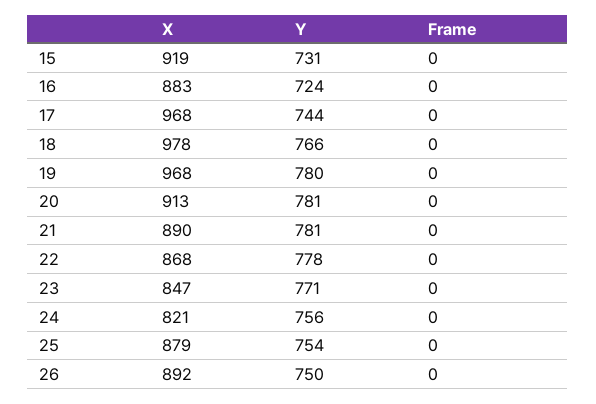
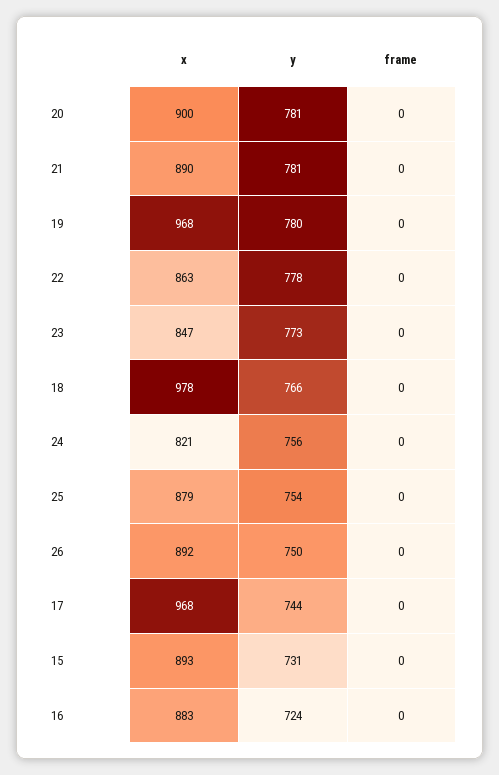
  {
    "X": {
-     "15": 919,
+     "15": 893,
      "16": 883,
      "17": 968,
      "18": 978,
      "19": 968,
-     "20": 913,
+     "20": 900,
      "21": 890,
-     "22": 868,
+     "22": 863,
      "23": 847,
      "24": 821,
      "25": 879,
      "26": 892
    },
    "Y": {
      "15": 731,
      "16": 724,
      "17": 744,
      "18": 766,
      "19": 780,
      "20": 781,
      "21": 781,
      "22": 778,
-     "23": 771,
+     "23": 773,
      "24": 756,
      "25": 754,
      "26": 750
    },
    "Frame": {
      "15": 0,
      "16": 0,
      "17": 0,
      "18": 0,
      "19": 0,
      "20": 0,
      "21": 0,
      "22": 0,
      "23": 0,
      "24": 0,
      "25": 0,
      "26": 0
    }
  }

